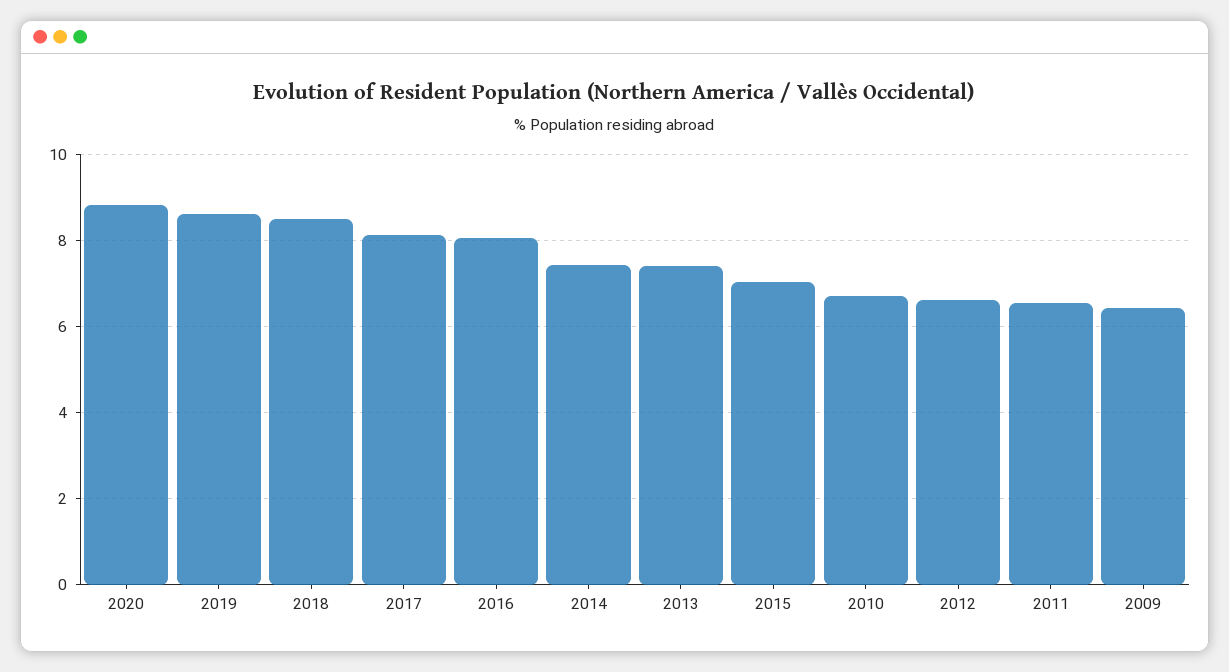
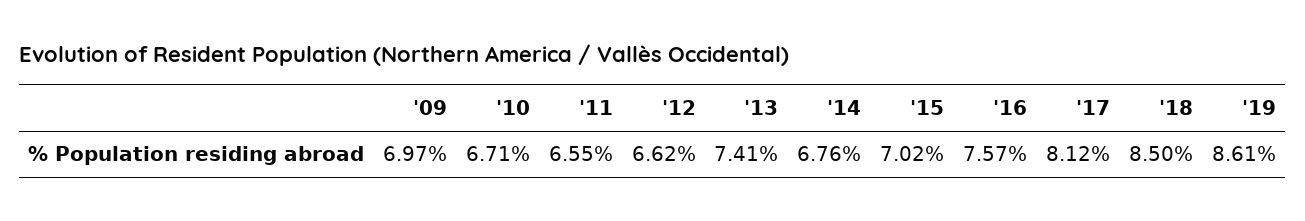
  {
-   "2020": 8.8,
    "2019": 8.61,
    "2018": 8.5,
    "2017": 8.12,
-   "2016": 8,
+   "2016": 7.57,
-   "2014": 7.4,
+   "2014": 6.76,
    "2013": 7.41,
    "2015": 7.02,
    "2010": 6.71,
    "2012": 6.62,
    "2011": 6.55,
-   "2009": 6.4
+   "2009": 6.97
  }

